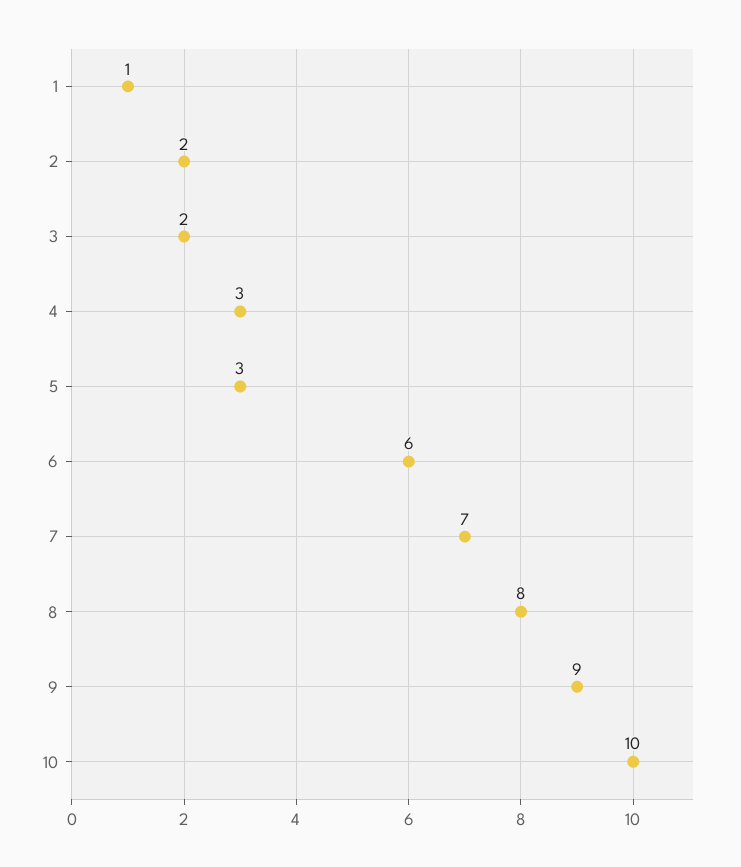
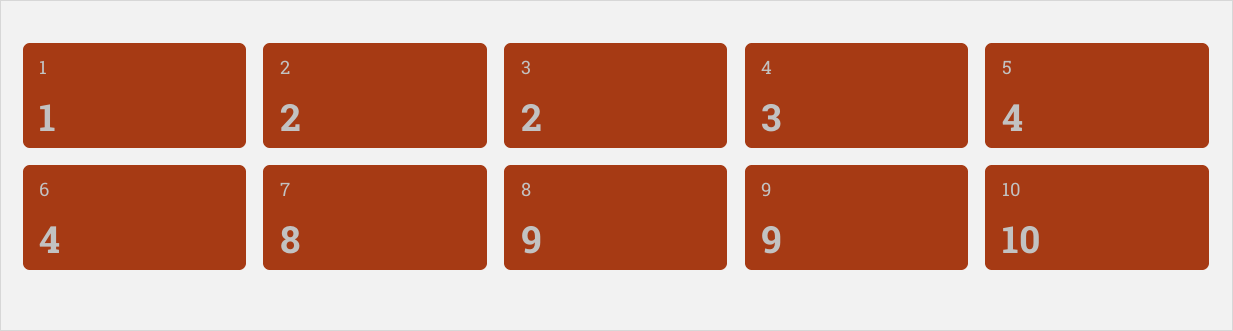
  {
    "1": 1,
    "2": 2,
    "3": 2,
    "4": 3,
-   "5": 3,
+   "5": 4,
-   "6": 6,
+   "6": 4,
-   "7": 7,
+   "7": 8,
-   "8": 8,
+   "8": 9,
    "9": 9,
    "10": 10
  }

